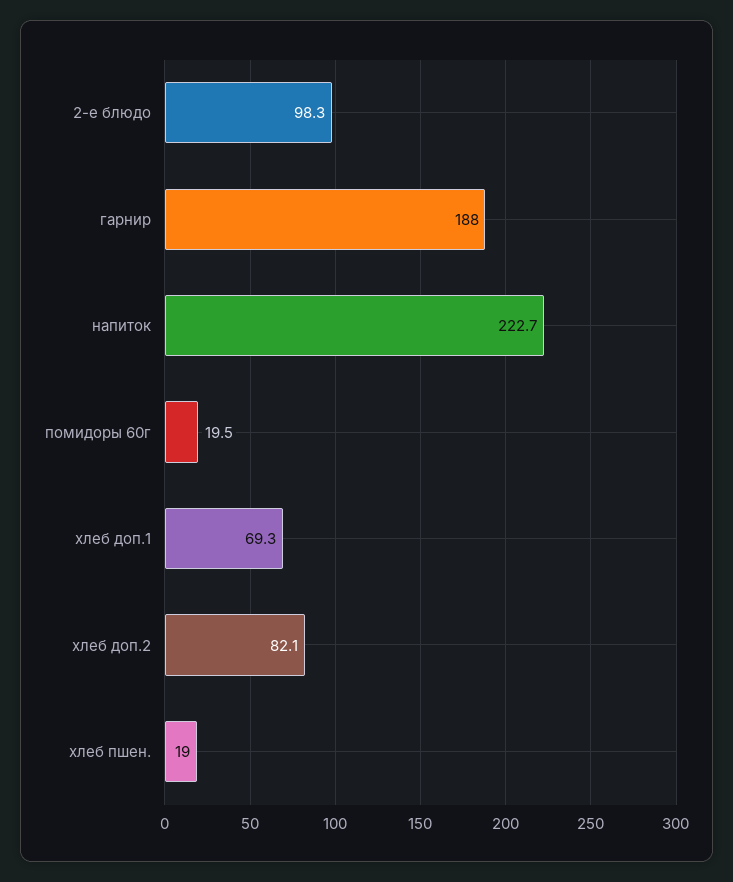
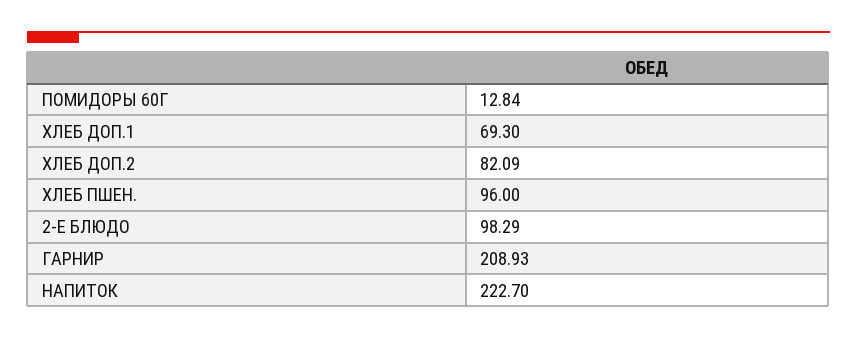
  {
    "2-е блюдо": 98.29,
-   "гарнир": 188,
+   "гарнир": 208.93,
    "напиток": 222.7,
-   "помидоры 60г": 19.5,
+   "помидоры 60г": 12.84,
    "хлеб доп.1": 69.3,
    "хлеб доп.2": 82.09,
-   "хлеб пшен.": 19
+   "хлеб пшен.": 96
  }

